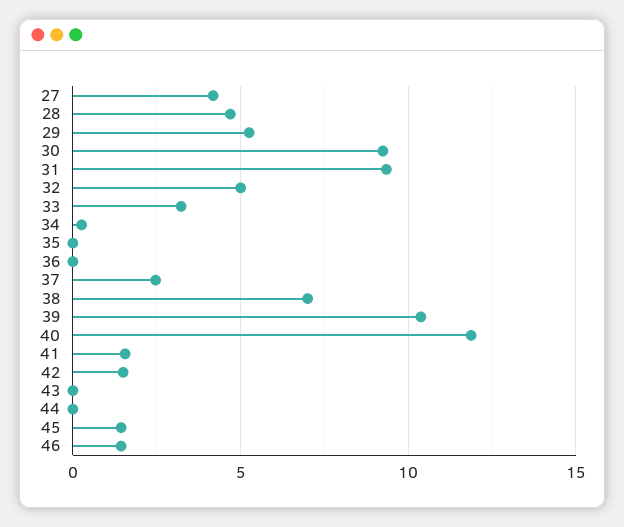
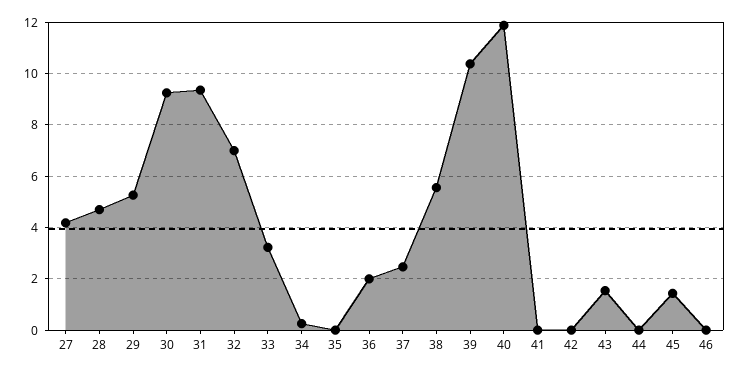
  {
    "27": 4.25,
    "28": 4.75,
    "29": 5.25,
    "30": 9.25,
    "31": 9.25,
-   "32": 5,
+   "32": 7,
    "33": 3.25,
    "34": 0.25,
    "35": 0,
-   "36": 0,
+   "36": 2,
    "37": 2.5,
-   "38": 7,
+   "38": 5.5,
    "39": 10.5,
    "40": 12,
-   "41": 1.5,
+   "41": 0,
-   "42": 1.5,
+   "42": 0,
-   "43": 0,
+   "43": 1.5,
    "44": 0,
    "45": 1.5,
-   "46": 1.5
+   "46": 0
  }

